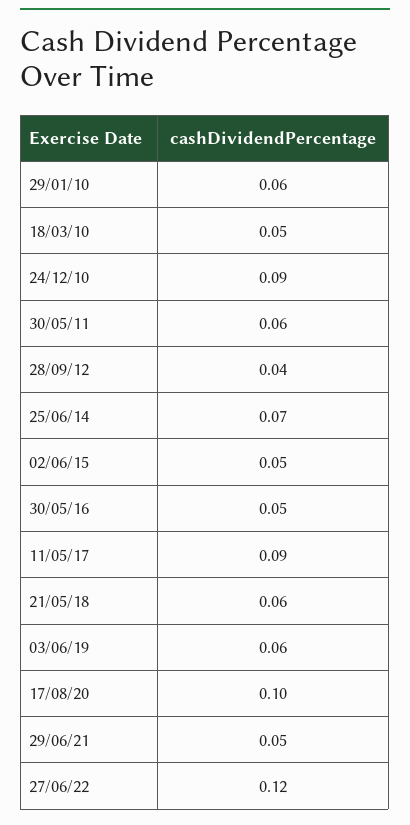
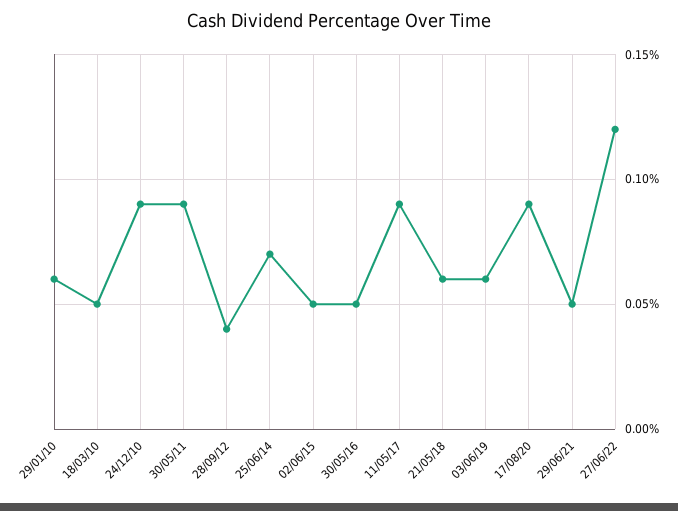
  {
    "29/01/10": 0.06,
    "18/03/10": 0.05,
    "24/12/10": 0.09,
-   "30/05/11": 0.06,
+   "30/05/11": 0.09,
    "28/09/12": 0.04,
    "25/06/14": 0.07,
    "02/06/15": 0.05,
    "30/05/16": 0.05,
    "11/05/17": 0.09,
    "21/05/18": 0.06,
    "03/06/19": 0.06,
-   "17/08/20": 0.1,
+   "17/08/20": 0.09,
    "29/06/21": 0.05,
    "27/06/22": 0.12
  }

